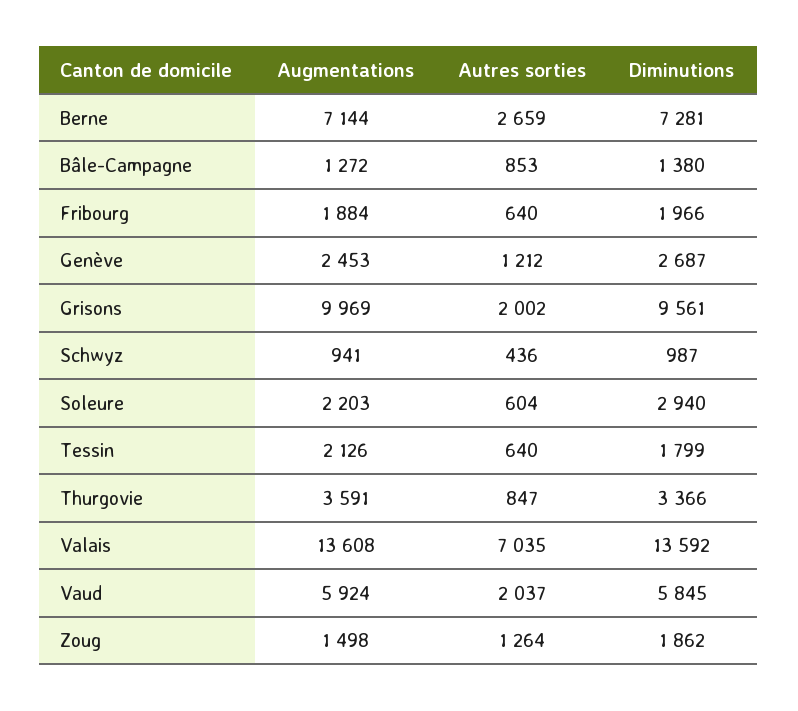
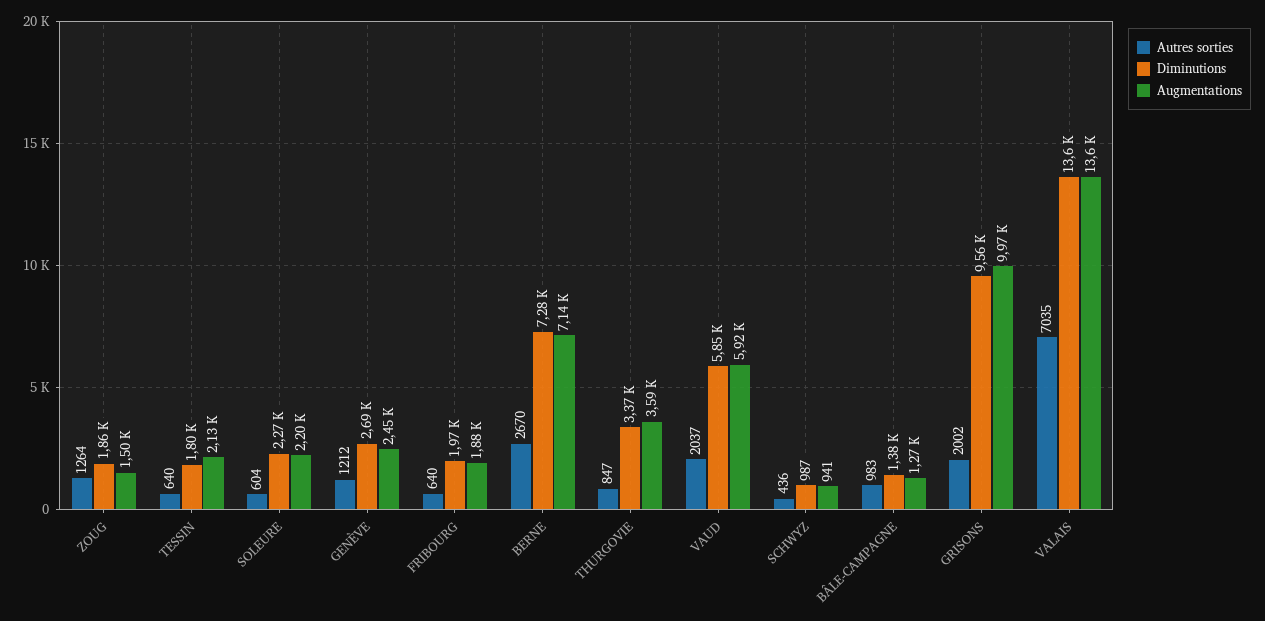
  {
    "Augmentations": {
      "Berne": 7144,
      "Bâle-Campagne": 1272,
      "Fribourg": 1884,
      "Genève": 2453,
      "Grisons": 9969,
      "Schwyz": 941,
      "Soleure": 2203,
      "Tessin": 2126,
      "Thurgovie": 3591,
      "Valais": 13608,
      "Vaud": 5924,
      "Zoug": 1498
    },
    "Autres sorties": {
-     "Berne": 2659,
+     "Berne": 2670,
-     "Bâle-Campagne": 853,
+     "Bâle-Campagne": 983,
      "Fribourg": 640,
      "Genève": 1212,
      "Grisons": 2002,
      "Schwyz": 436,
      "Soleure": 604,
      "Tessin": 640,
      "Thurgovie": 847,
      "Valais": 7035,
      "Vaud": 2037,
      "Zoug": 1264
    },
    "Diminutions": {
      "Berne": 7281,
      "Bâle-Campagne": 1380,
      "Fribourg": 1966,
      "Genève": 2687,
      "Grisons": 9561,
      "Schwyz": 987,
-     "Soleure": 2940,
+     "Soleure": 2270,
      "Tessin": 1799,
      "Thurgovie": 3366,
      "Valais": 13592,
      "Vaud": 5845,
      "Zoug": 1862
    }
  }

